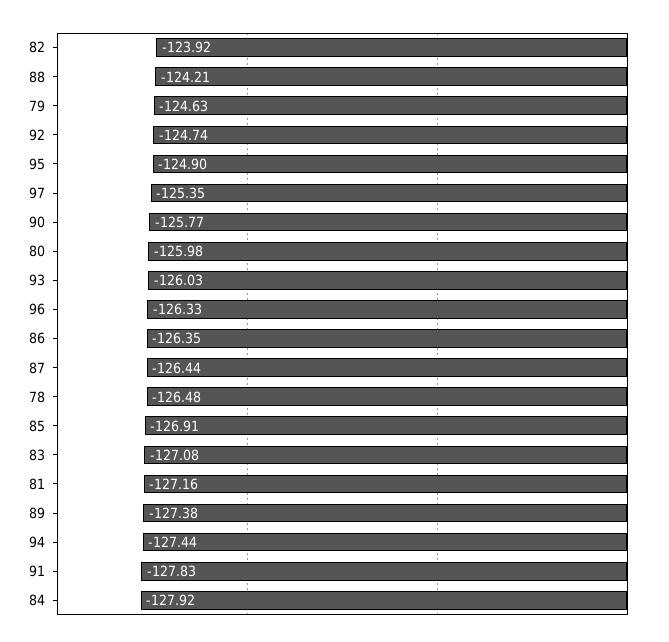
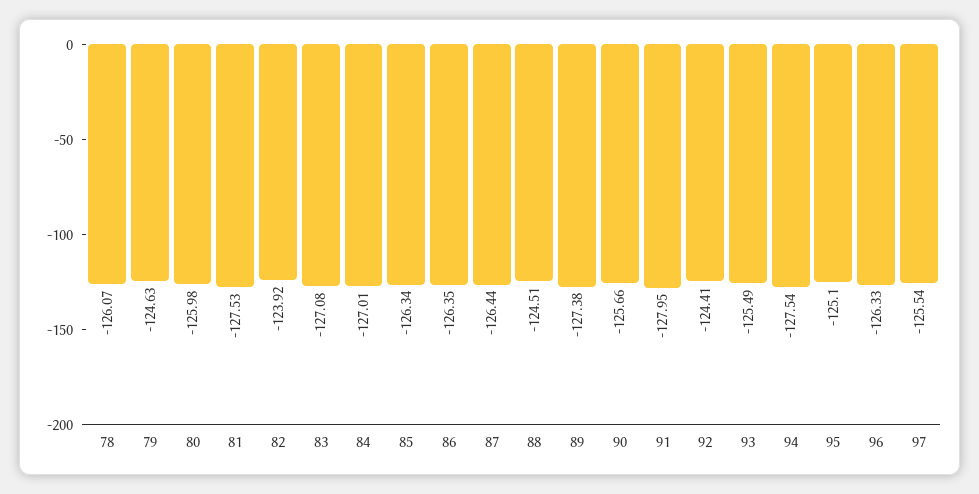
  {
    "82": -123.92,
-   "88": -124.21,
+   "88": -124.51,
    "79": -124.63,
-   "92": -124.74,
+   "92": -124.41,
-   "95": -124.9,
+   "95": -125.1,
-   "97": -125.35,
+   "97": -125.54,
-   "90": -125.77,
+   "90": -125.66,
    "80": -125.98,
-   "93": -126.03,
+   "93": -125.49,
    "96": -126.33,
    "86": -126.35,
    "87": -126.44,
-   "78": -126.48,
+   "78": -126.07,
-   "85": -126.91,
+   "85": -126.34,
    "83": -127.08,
-   "81": -127.16,
+   "81": -127.53,
    "89": -127.38,
-   "94": -127.44,
+   "94": -127.54,
-   "91": -127.83,
+   "91": -127.95,
-   "84": -127.92
+   "84": -127.01
  }

